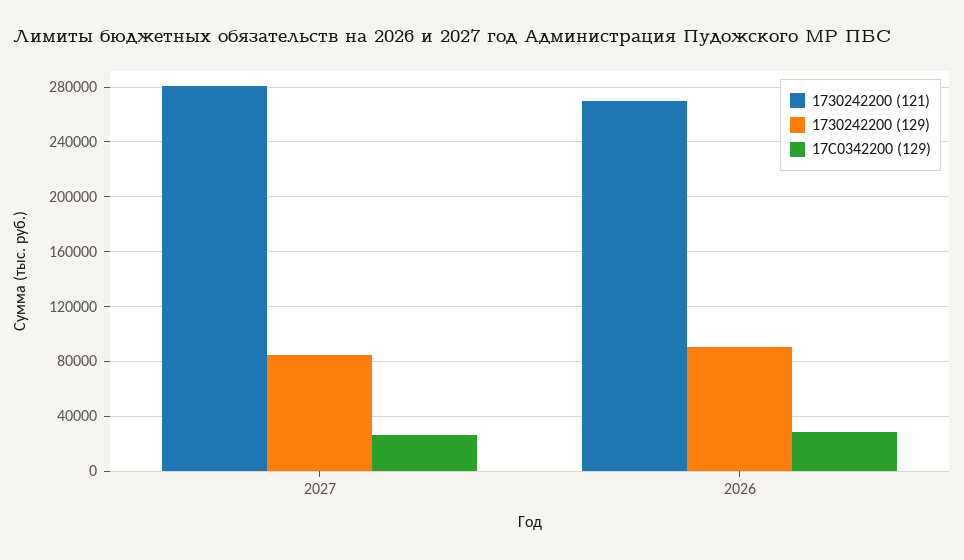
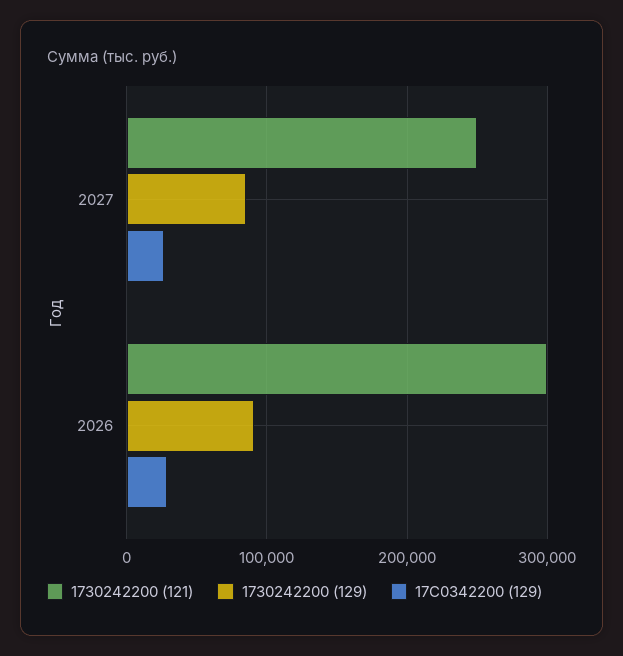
  {
    "1730242200 (121)": {
-     "2027": 280000,
+     "2027": 250000,
-     "2026": 270000
+     "2026": 300000
    },
    "1730242200 (129)": {
      "2027": 85000,
      "2026": 90000
    },
    "17C0342200 (129)": {
      "2027": 25000,
      "2026": 30000
    }
  }

